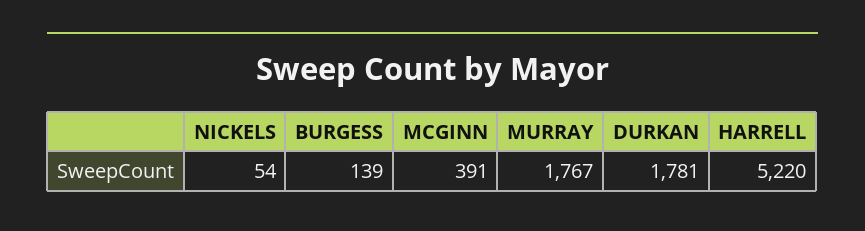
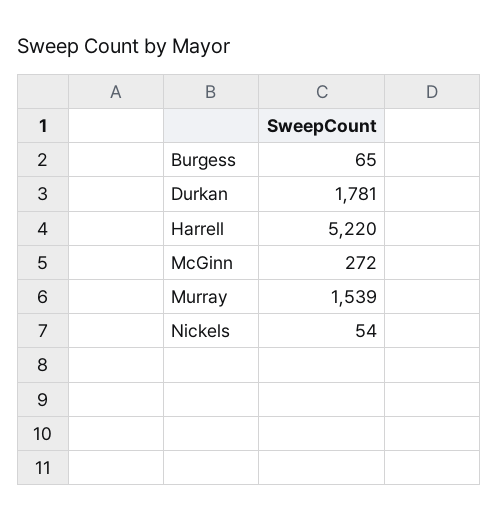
  {
    "NICKELS": 54,
-   "BURGESS": 139,
+   "BURGESS": 65,
-   "MCGINN": 391,
+   "MCGINN": 272,
-   "MURRAY": 1767,
+   "MURRAY": 1539,
    "DURKAN": 1781,
    "HARRELL": 5220
  }

